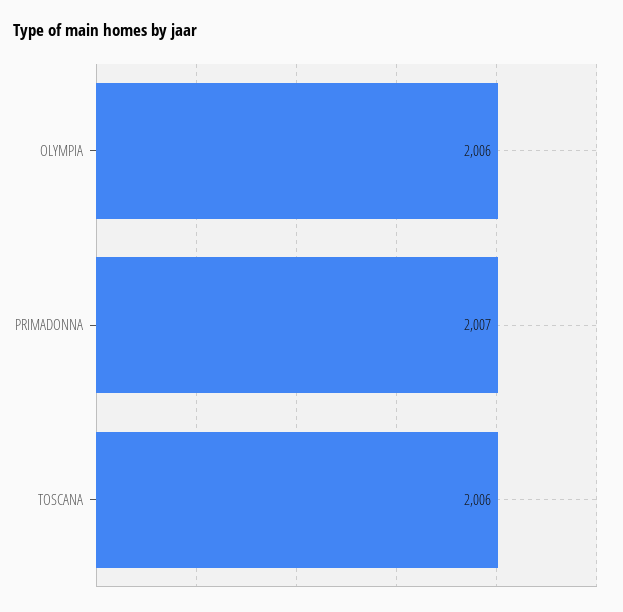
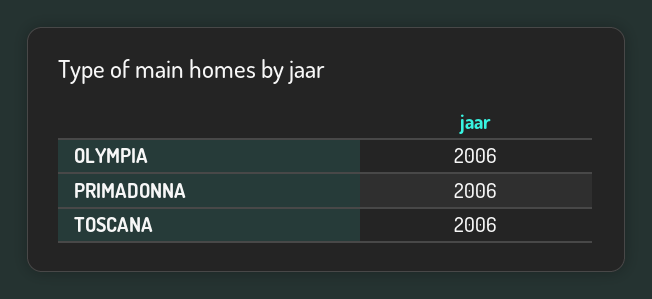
  {
    "OLYMPIA": 2006,
-   "PRIMADONNA": 2007,
+   "PRIMADONNA": 2006,
    "TOSCANA": 2006
  }

